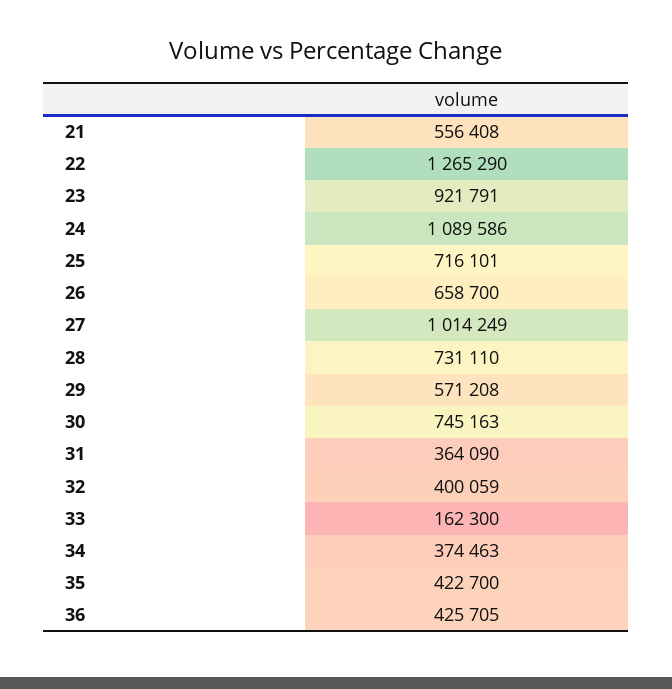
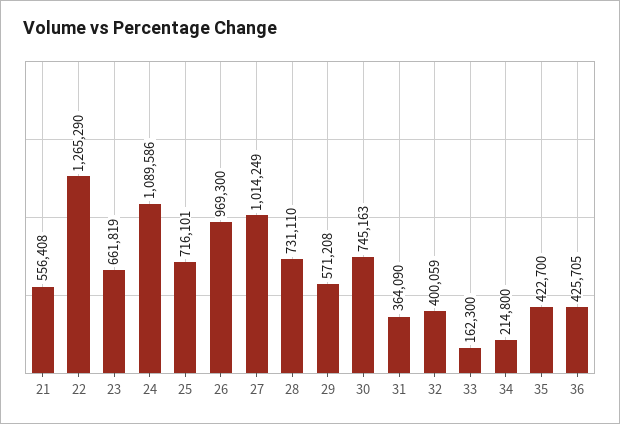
  {
    "21": 556408,
    "22": 1265290,
-   "23": 921791,
+   "23": 661819,
    "24": 1089586,
    "25": 716101,
-   "26": 658700,
+   "26": 969300,
    "27": 1014249,
    "28": 731110,
    "29": 571208,
    "30": 745163,
    "31": 364090,
    "32": 400059,
    "33": 162300,
-   "34": 374463,
+   "34": 214800,
    "35": 422700,
    "36": 425705
  }

